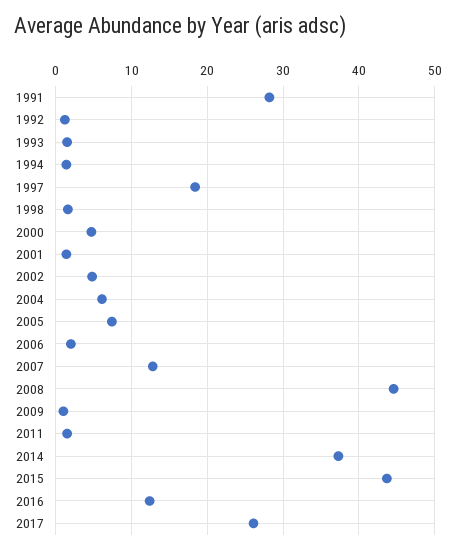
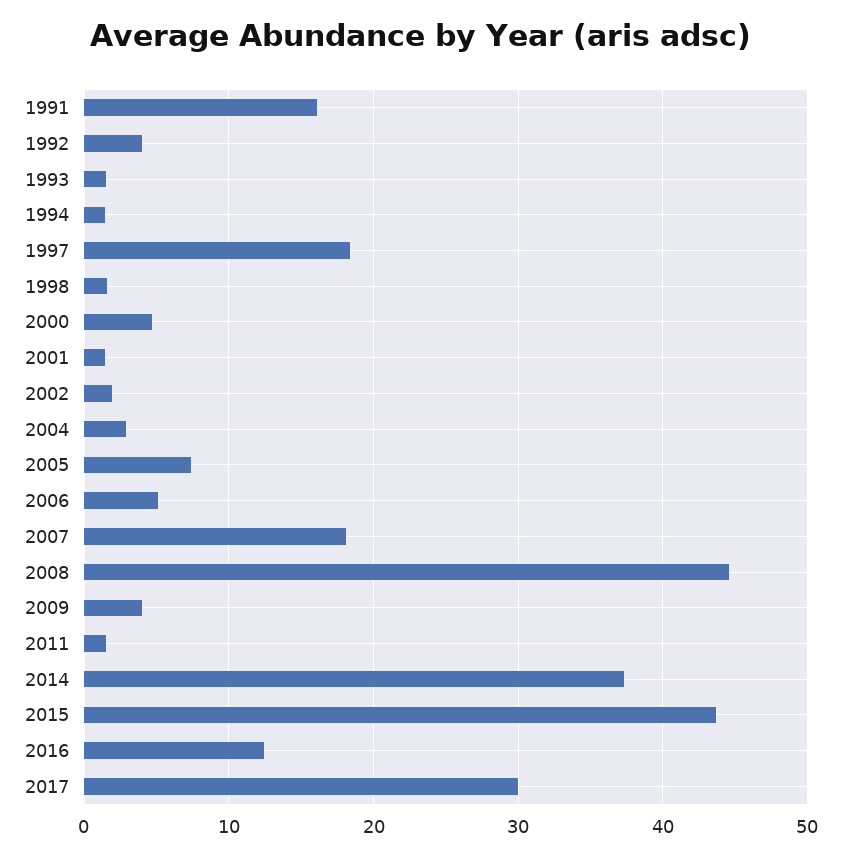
  {
-   "1991": 28,
+   "1991": 16,
-   "1992": 1,
+   "1992": 4,
    "1993": 2,
    "1994": 1,
    "1997": 18,
    "1998": 2,
    "2000": 5,
    "2001": 1,
-   "2002": 5,
+   "2002": 2,
-   "2004": 6,
+   "2004": 3,
    "2005": 7,
-   "2006": 2,
+   "2006": 5,
-   "2007": 13,
+   "2007": 18,
    "2008": 45,
-   "2009": 1,
+   "2009": 4,
    "2011": 2,
    "2014": 37,
    "2015": 44,
    "2016": 12,
-   "2017": 26
+   "2017": 30
  }

